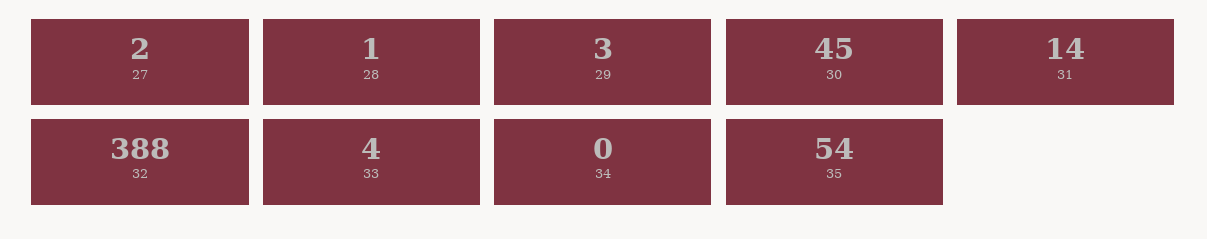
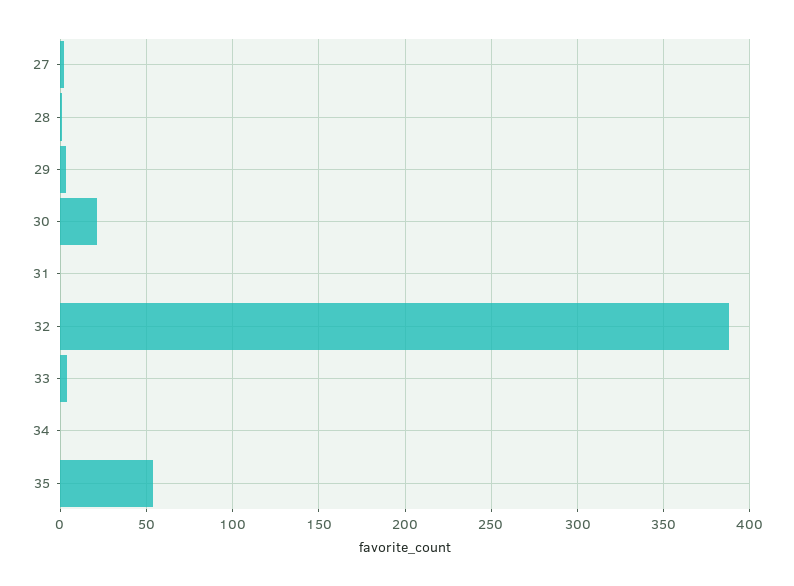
  {
    "27": 2,
    "28": 1,
    "29": 3,
-   "30": 45,
+   "30": 20,
-   "31": 14,
+   "31": 0,
    "32": 388,
    "33": 4,
    "34": 0,
    "35": 54
  }

